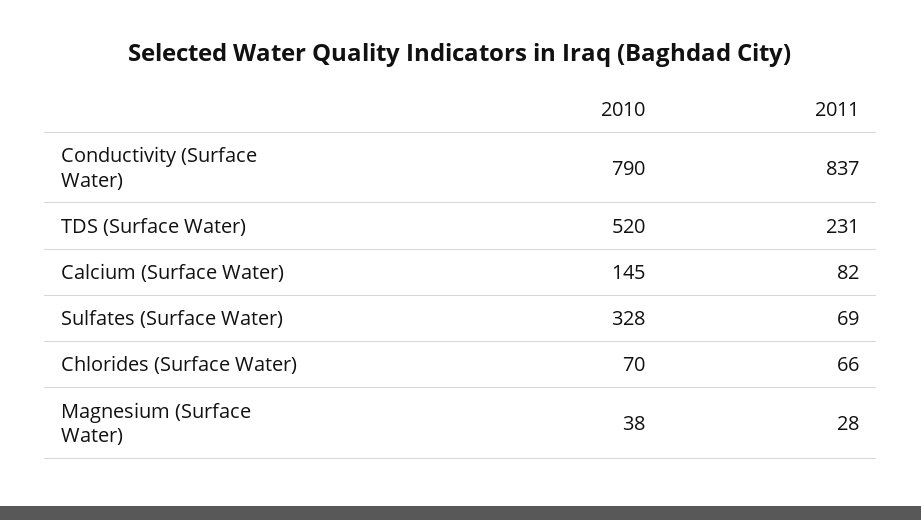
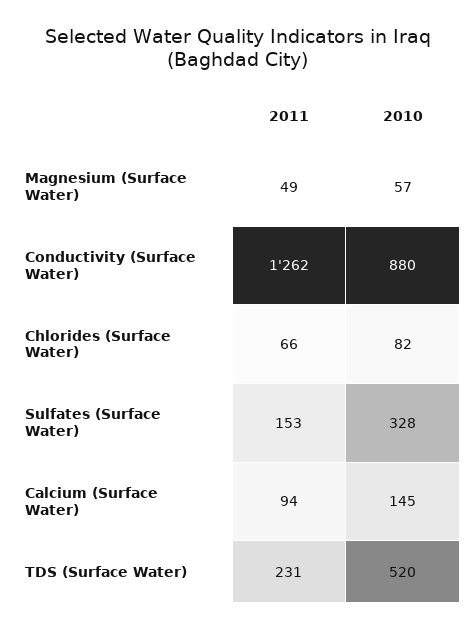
  {
    "2010": {
-     "Conductivity (Surface Water)": 790,
+     "Conductivity (Surface Water)": 880,
      "TDS (Surface Water)": 520,
      "Calcium (Surface Water)": 145,
      "Sulfates (Surface Water)": 328,
-     "Chlorides (Surface Water)": 70,
+     "Chlorides (Surface Water)": 82,
-     "Magnesium (Surface Water)": 38
+     "Magnesium (Surface Water)": 57
    },
    "2011": {
-     "Conductivity (Surface Water)": 837,
+     "Conductivity (Surface Water)": 1262,
      "TDS (Surface Water)": 231,
-     "Calcium (Surface Water)": 82,
+     "Calcium (Surface Water)": 94,
-     "Sulfates (Surface Water)": 69,
+     "Sulfates (Surface Water)": 153,
      "Chlorides (Surface Water)": 66,
-     "Magnesium (Surface Water)": 28
+     "Magnesium (Surface Water)": 49
    }
  }

